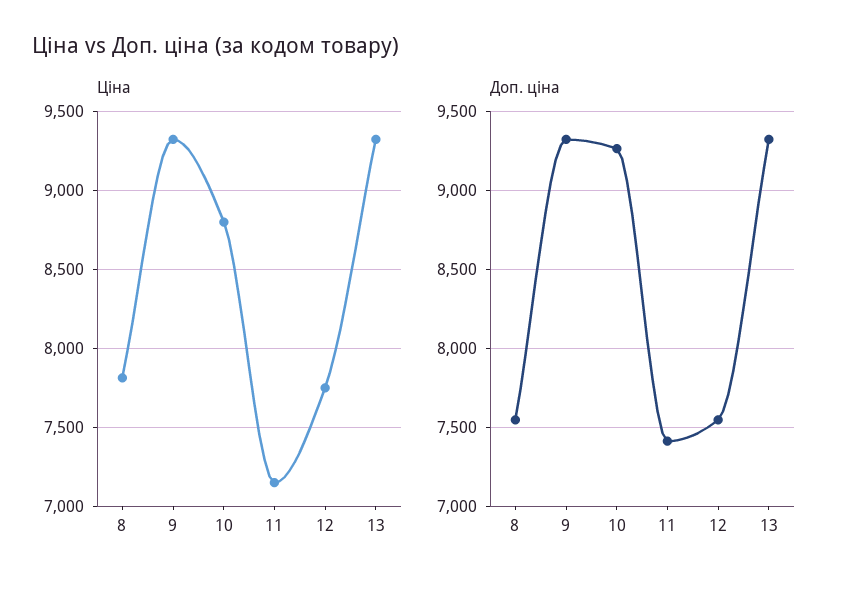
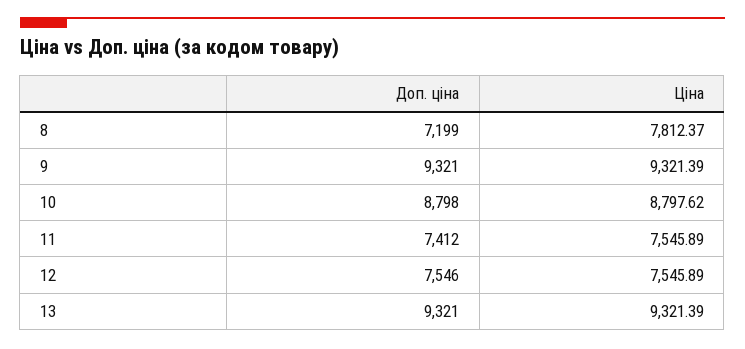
  {
    "Ціна": {
      "8": 7812.37,
      "9": 9321.39,
      "10": 8797.62,
-     "11": 7150,
+     "11": 7545.89,
-     "12": 7750,
+     "12": 7545.89,
      "13": 9321.39
    },
    "Доп. ціна": {
-     "8": 7550,
+     "8": 7199,
      "9": 9321,
-     "10": 9250,
+     "10": 8798,
      "11": 7412,
      "12": 7546,
      "13": 9321
    }
  }

